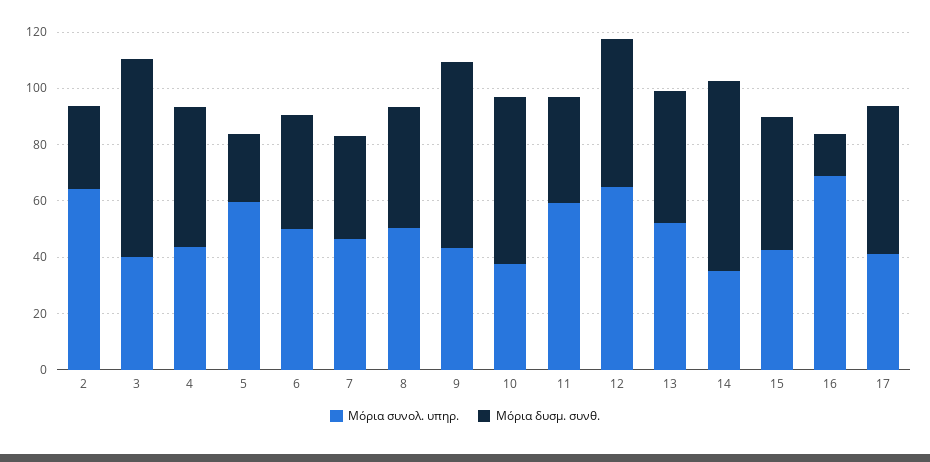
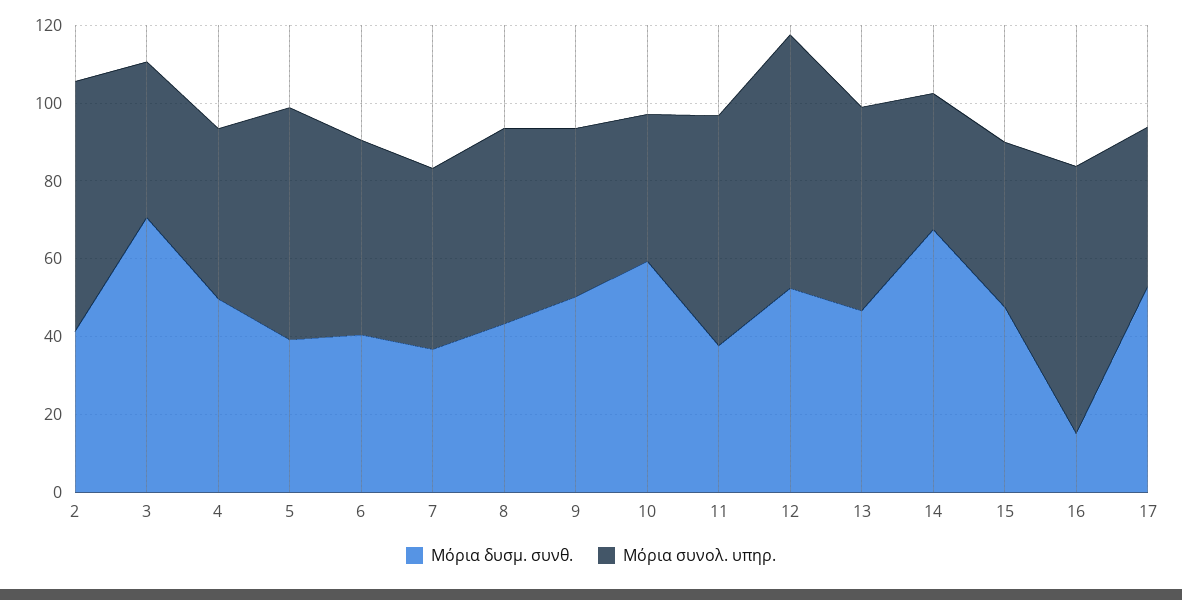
  {
    "Μόρια συνολ. υπηρ.": {
      "2": 65,
      "3": 40,
      "4": 45,
      "5": 60,
      "6": 50,
      "7": 45,
      "8": 50,
      "9": 45,
      "10": 40,
      "11": 60,
      "12": 65,
      "13": 50,
      "14": 35,
      "15": 45,
      "16": 70,
      "17": 40
    },
    "Μόρια δυσμ. συνθ.": {
-     "2": 30,
+     "2": 40,
      "3": 70,
      "4": 50,
-     "5": 25,
+     "5": 40,
      "6": 40,
      "7": 35,
      "8": 45,
-     "9": 65,
+     "9": 50,
      "10": 60,
      "11": 40,
      "12": 50,
      "13": 45,
      "14": 65,
      "15": 50,
      "16": 15,
      "17": 55
    }
  }

